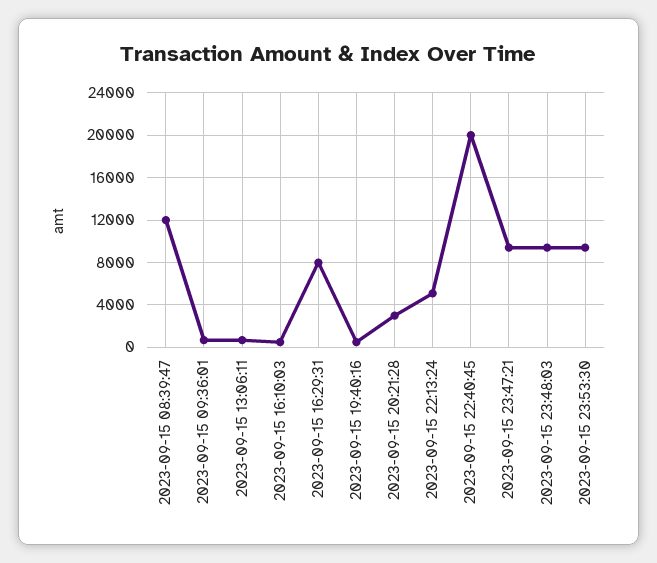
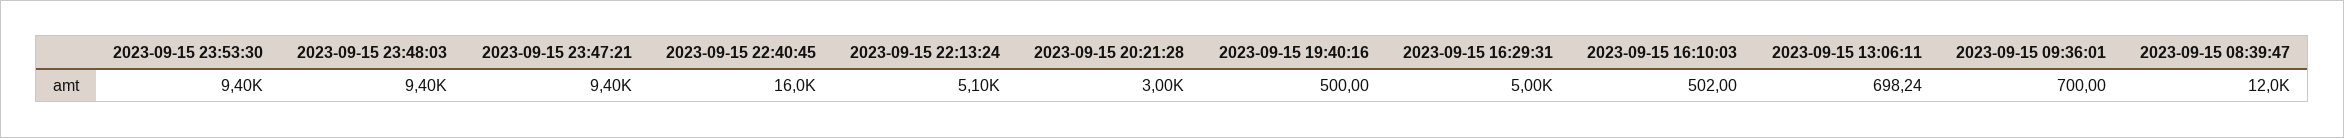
  {
    "2023-09-15 08:39:47": 12000,
    "2023-09-15 09:36:01": 700,
    "2023-09-15 13:06:11": 698.24,
    "2023-09-15 16:10:03": 502,
-   "2023-09-15 16:29:31": 8000,
+   "2023-09-15 16:29:31": 5000,
    "2023-09-15 19:40:16": 500,
    "2023-09-15 20:21:28": 3000,
    "2023-09-15 22:13:24": 5100,
-   "2023-09-15 22:40:45": 20000,
+   "2023-09-15 22:40:45": 16000,
    "2023-09-15 23:47:21": 9400,
    "2023-09-15 23:48:03": 9400,
    "2023-09-15 23:53:30": 9400
  }

